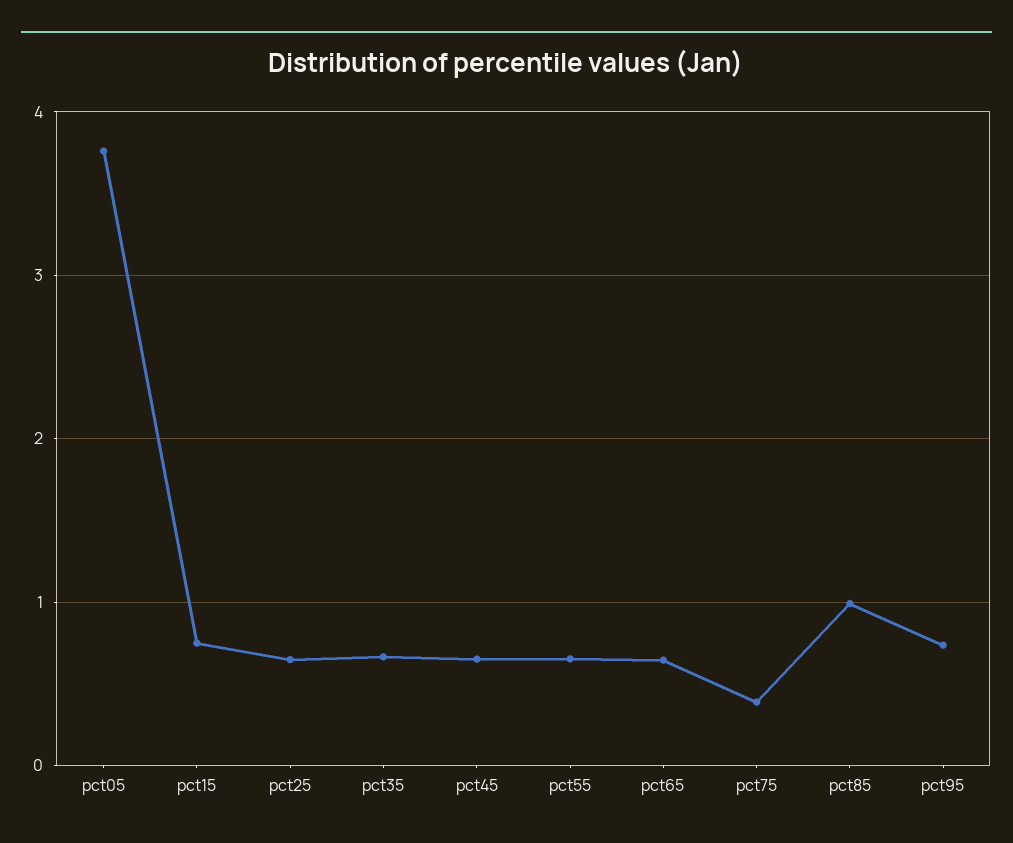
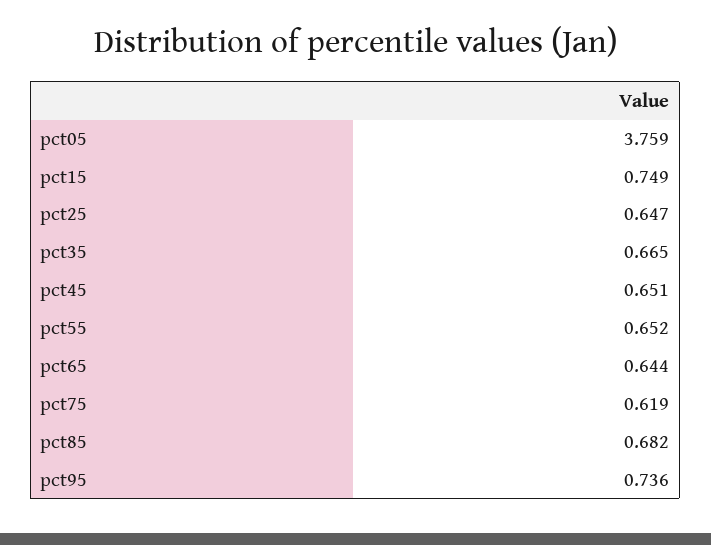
  {
    "pct05": 3.759,
    "pct15": 0.749,
    "pct25": 0.647,
    "pct35": 0.665,
    "pct45": 0.651,
    "pct55": 0.652,
    "pct65": 0.644,
-   "pct75": 0.4,
+   "pct75": 0.619,
-   "pct85": 1,
+   "pct85": 0.682,
    "pct95": 0.736
  }

